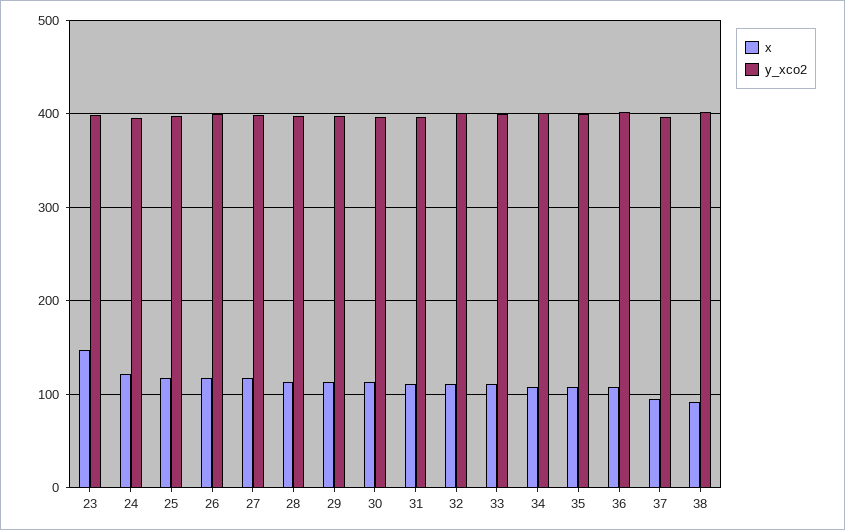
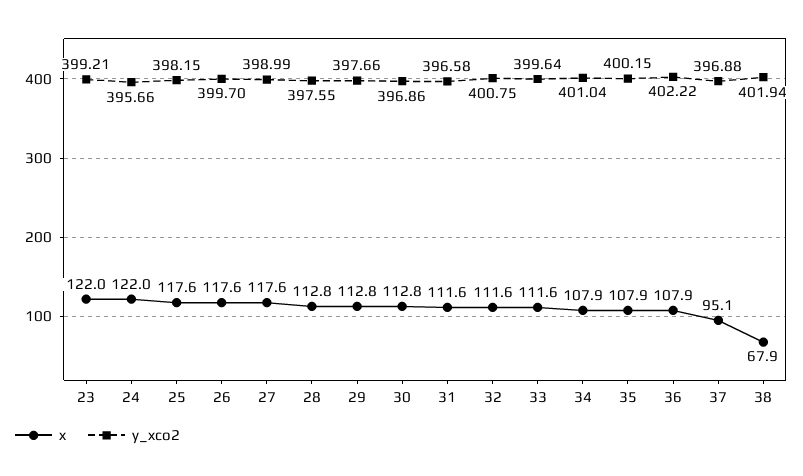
  {
    "x": {
-     "23": 150,
+     "23": 122,
      "24": 122,
      "25": 117.6,
      "26": 117.6,
      "27": 117.6,
      "28": 112.8,
      "29": 112.8,
      "30": 112.8,
      "31": 111.6,
      "32": 111.6,
      "33": 111.6,
      "34": 107.9,
      "35": 107.9,
      "36": 107.9,
      "37": 95.1,
-     "38": 90
+     "38": 67.9
    },
    "y_xco2": {
      "23": 399.21,
      "24": 395.66,
      "25": 398.15,
      "26": 399.7,
      "27": 398.99,
      "28": 397.55,
      "29": 397.66,
      "30": 396.86,
      "31": 396.58,
      "32": 400.75,
      "33": 399.64,
      "34": 401.04,
      "35": 400.15,
      "36": 402.22,
      "37": 396.88,
      "38": 401.94
    }
  }

